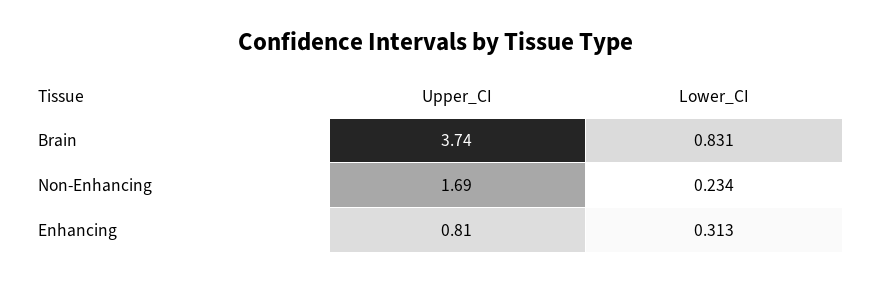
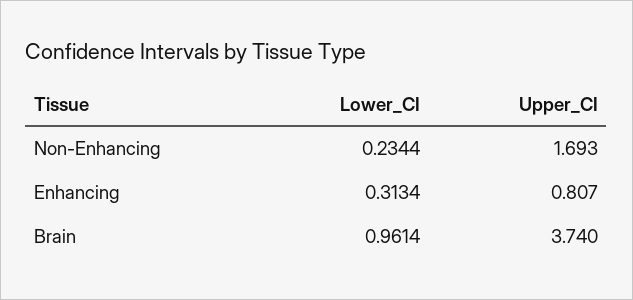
  {
    "Upper_CI": {
      "Brain": 3.74,
      "Non-Enhancing": 1.693,
      "Enhancing": 0.807
    },
    "Lower_CI": {
-     "Brain": 0.831,
+     "Brain": 0.9614,
      "Non-Enhancing": 0.2344,
      "Enhancing": 0.3134
    }
  }

